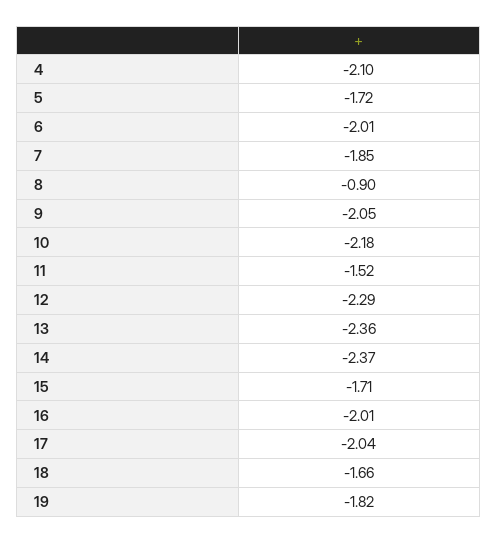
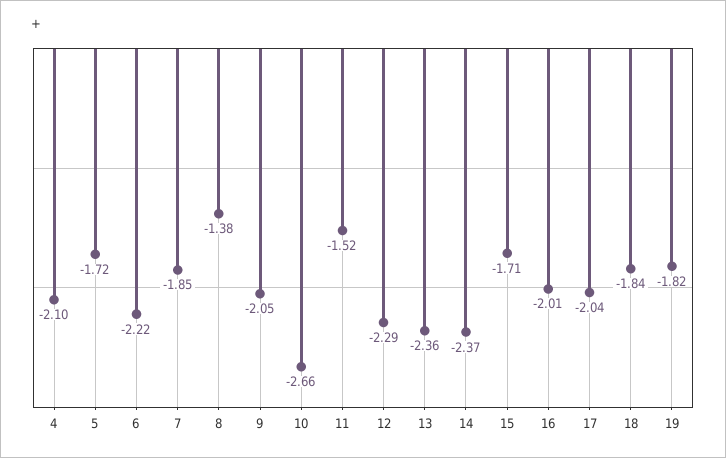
  {
    "4": -2.1,
    "5": -1.72,
-   "6": -2.01,
+   "6": -2.22,
    "7": -1.85,
-   "8": -0.9,
+   "8": -1.38,
    "9": -2.05,
-   "10": -2.18,
+   "10": -2.66,
    "11": -1.52,
    "12": -2.29,
    "13": -2.36,
    "14": -2.37,
    "15": -1.71,
    "16": -2.01,
    "17": -2.04,
-   "18": -1.66,
+   "18": -1.84,
    "19": -1.82
  }

